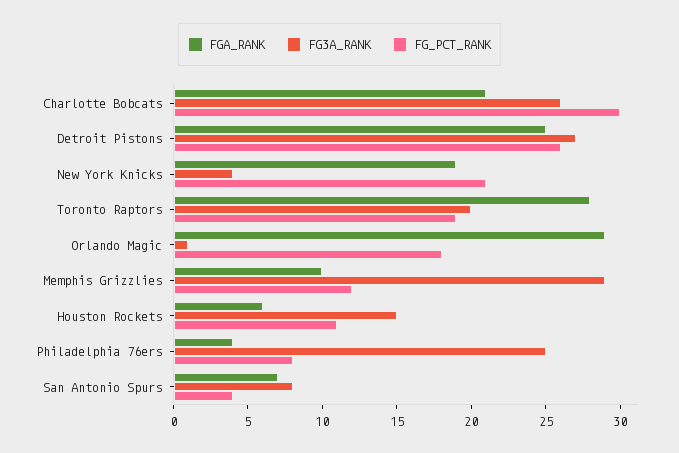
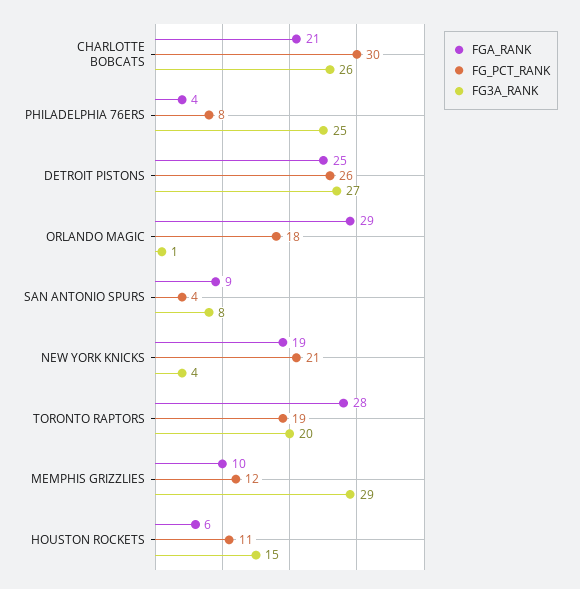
  {
    "FGA_RANK": {
      "Charlotte Bobcats": 21,
      "Detroit Pistons": 25,
      "New York Knicks": 19,
      "Toronto Raptors": 28,
      "Orlando Magic": 29,
      "Memphis Grizzlies": 10,
      "Houston Rockets": 6,
      "Philadelphia 76ers": 4,
-     "San Antonio Spurs": 7
+     "San Antonio Spurs": 9
    },
    "FG3A_RANK": {
      "Charlotte Bobcats": 26,
      "Detroit Pistons": 27,
      "New York Knicks": 4,
      "Toronto Raptors": 20,
      "Orlando Magic": 1,
      "Memphis Grizzlies": 29,
      "Houston Rockets": 15,
      "Philadelphia 76ers": 25,
      "San Antonio Spurs": 8
    },
    "FG_PCT_RANK": {
      "Charlotte Bobcats": 30,
      "Detroit Pistons": 26,
      "New York Knicks": 21,
      "Toronto Raptors": 19,
      "Orlando Magic": 18,
      "Memphis Grizzlies": 12,
      "Houston Rockets": 11,
      "Philadelphia 76ers": 8,
      "San Antonio Spurs": 4
    }
  }

